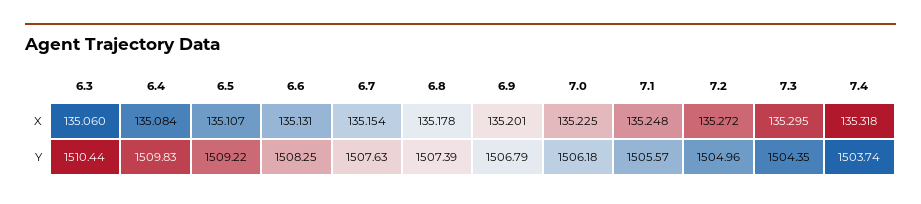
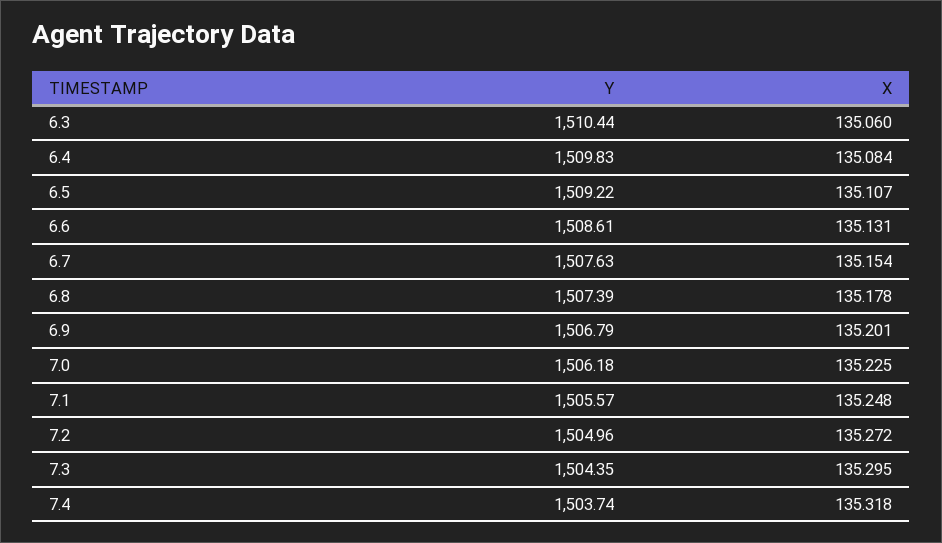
  {
    "6.3": {
      "X": 135.06,
      "Y": 1510.44
    },
    "6.4": {
      "X": 135.084,
      "Y": 1509.83
    },
    "6.5": {
      "X": 135.107,
      "Y": 1509.22
    },
    "6.6": {
      "X": 135.131,
-     "Y": 1508.25
+     "Y": 1508.61
    },
    "6.7": {
      "X": 135.154,
      "Y": 1507.63
    },
    "6.8": {
      "X": 135.178,
      "Y": 1507.39
    },
    "6.9": {
      "X": 135.201,
      "Y": 1506.79
    },
    "7.0": {
      "X": 135.225,
      "Y": 1506.18
    },
    "7.1": {
      "X": 135.248,
      "Y": 1505.57
    },
    "7.2": {
      "X": 135.272,
      "Y": 1504.96
    },
    "7.3": {
      "X": 135.295,
      "Y": 1504.35
    },
    "7.4": {
      "X": 135.318,
      "Y": 1503.74
    }
  }

